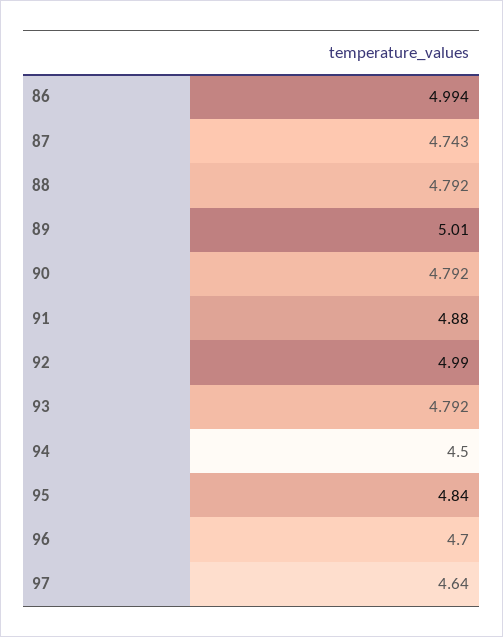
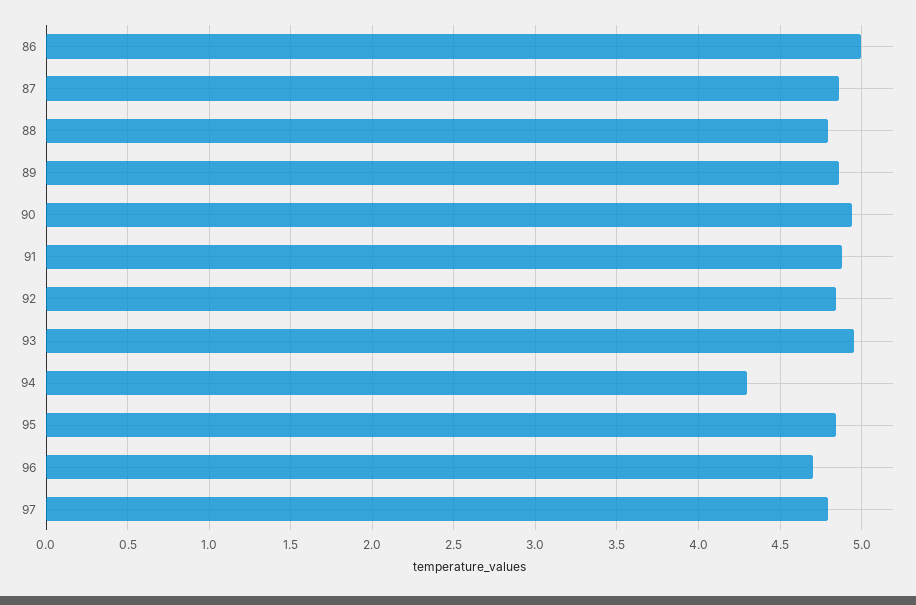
  {
    "86": 4.994,
-   "87": 4.743,
+   "87": 4.85,
    "88": 4.792,
-   "89": 5.01,
+   "89": 4.85,
-   "90": 4.792,
+   "90": 4.95,
    "91": 4.88,
-   "92": 4.99,
+   "92": 4.85,
-   "93": 4.792,
+   "93": 4.95,
-   "94": 4.5,
+   "94": 4.3,
    "95": 4.84,
    "96": 4.7,
-   "97": 4.64
+   "97": 4.8
  }

